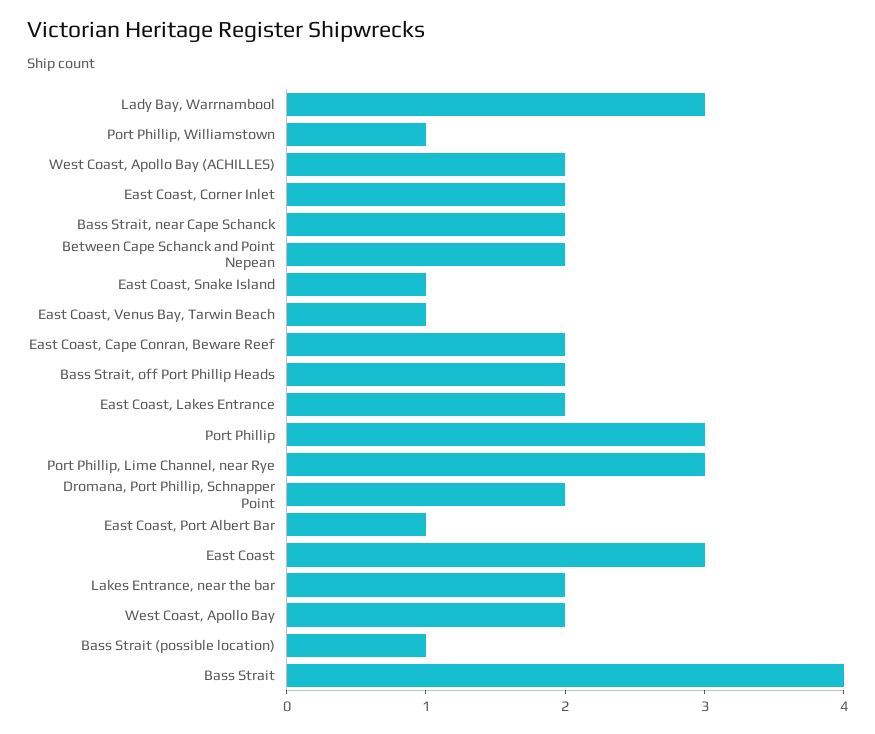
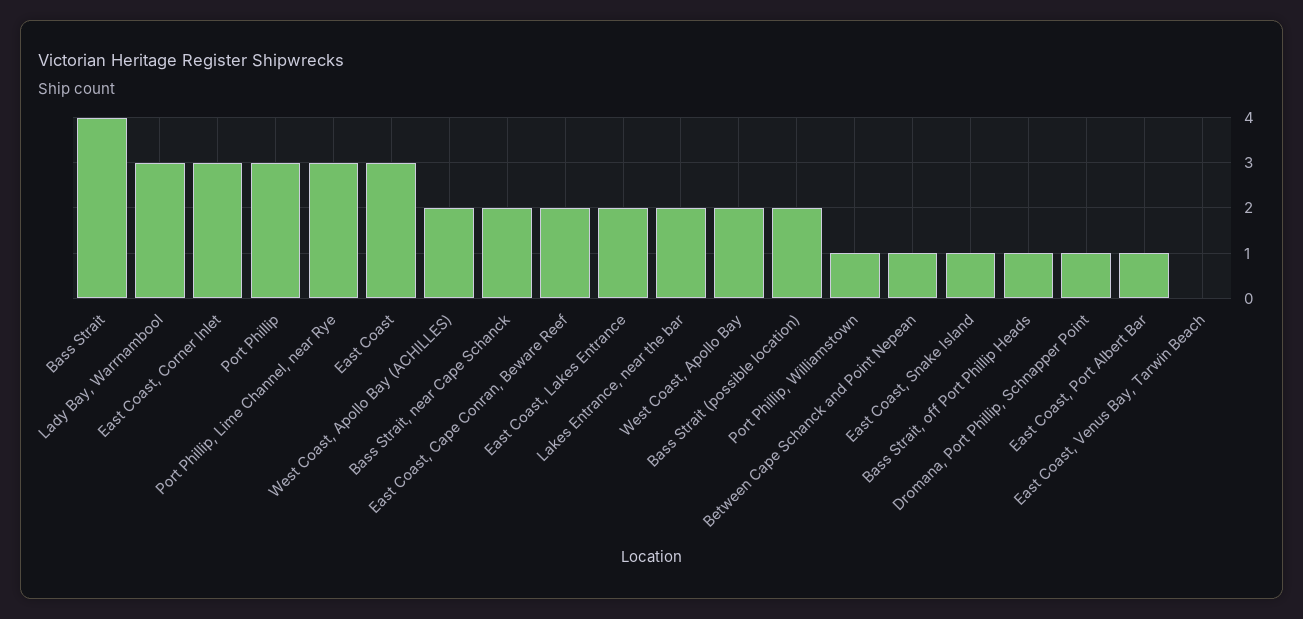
  {
    "Lady Bay, Warrnambool": 3,
    "Port Phillip, Williamstown": 1,
    "West Coast, Apollo Bay (ACHILLES)": 2,
-   "East Coast, Corner Inlet": 2,
+   "East Coast, Corner Inlet": 3,
    "Bass Strait, near Cape Schanck": 2,
-   "Between Cape Schanck and Point Nepean": 2,
+   "Between Cape Schanck and Point Nepean": 1,
    "East Coast, Snake Island": 1,
-   "East Coast, Venus Bay, Tarwin Beach": 1,
+   "East Coast, Venus Bay, Tarwin Beach": 0,
    "East Coast, Cape Conran, Beware Reef": 2,
-   "Bass Strait, off Port Phillip Heads": 2,
+   "Bass Strait, off Port Phillip Heads": 1,
    "East Coast, Lakes Entrance": 2,
    "Port Phillip": 3,
    "Port Phillip, Lime Channel, near Rye": 3,
-   "Dromana, Port Phillip, Schnapper Point": 2,
+   "Dromana, Port Phillip, Schnapper Point": 1,
    "East Coast, Port Albert Bar": 1,
    "East Coast": 3,
    "Lakes Entrance, near the bar": 2,
    "West Coast, Apollo Bay": 2,
-   "Bass Strait (possible location)": 1,
+   "Bass Strait (possible location)": 2,
    "Bass Strait": 4
  }

